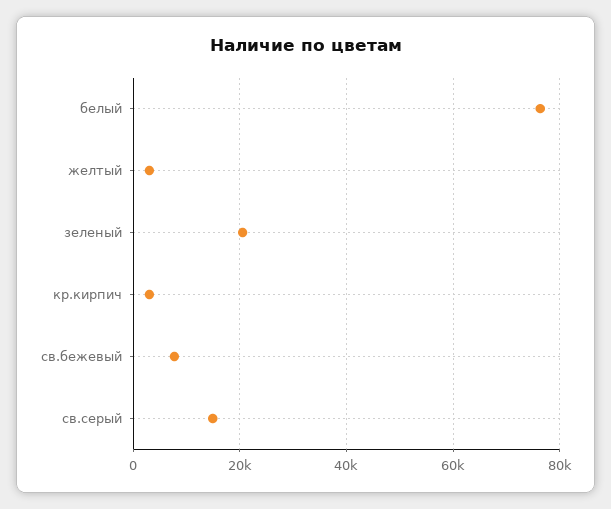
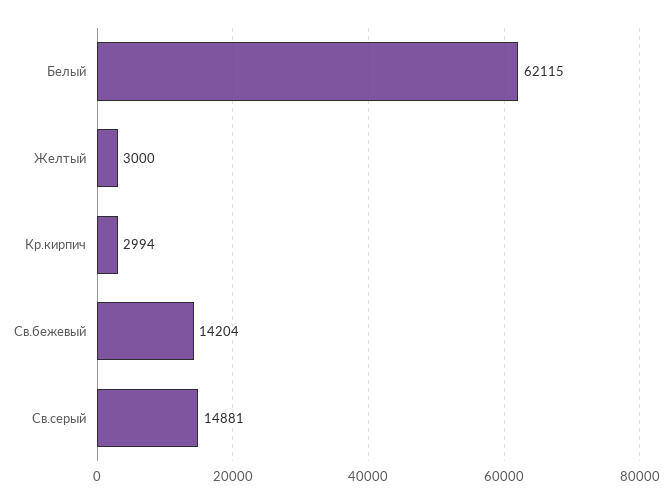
  {
-   "белый": 76000,
+   "белый": 62115,
    "желтый": 3000,
-   "зеленый": 20000,
    "кр.кирпич": 2994,
-   "св.бежевый": 8000,
+   "св.бежевый": 14204,
    "св.серый": 14881
  }

